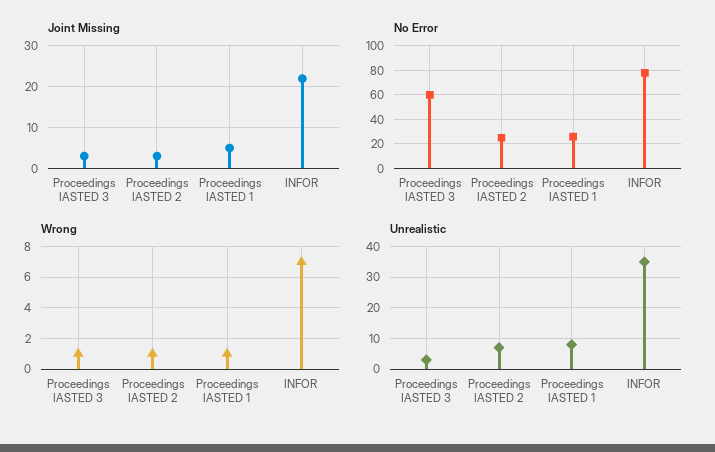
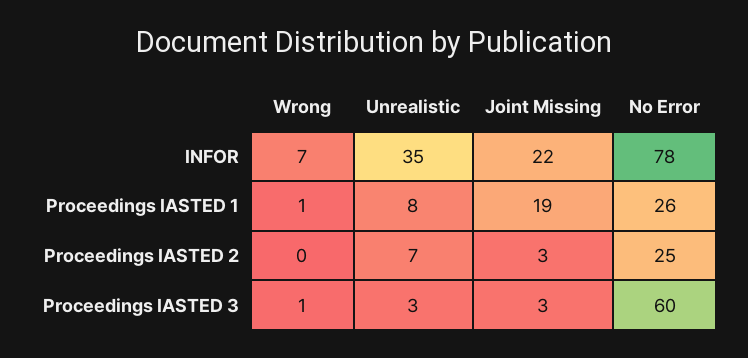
  {
    "Joint Missing": {
      "Proceedings IASTED 3": 3,
      "Proceedings IASTED 2": 3,
-     "Proceedings IASTED 1": 5,
+     "Proceedings IASTED 1": 19,
      "INFOR": 22
    },
    "No Error": {
      "Proceedings IASTED 3": 60,
      "Proceedings IASTED 2": 25,
      "Proceedings IASTED 1": 26,
      "INFOR": 78
    },
    "Wrong": {
      "Proceedings IASTED 3": 1,
-     "Proceedings IASTED 2": 1,
+     "Proceedings IASTED 2": 0,
      "Proceedings IASTED 1": 1,
      "INFOR": 7
    },
    "Unrealistic": {
      "Proceedings IASTED 3": 3,
      "Proceedings IASTED 2": 7,
      "Proceedings IASTED 1": 8,
      "INFOR": 35
    }
  }

